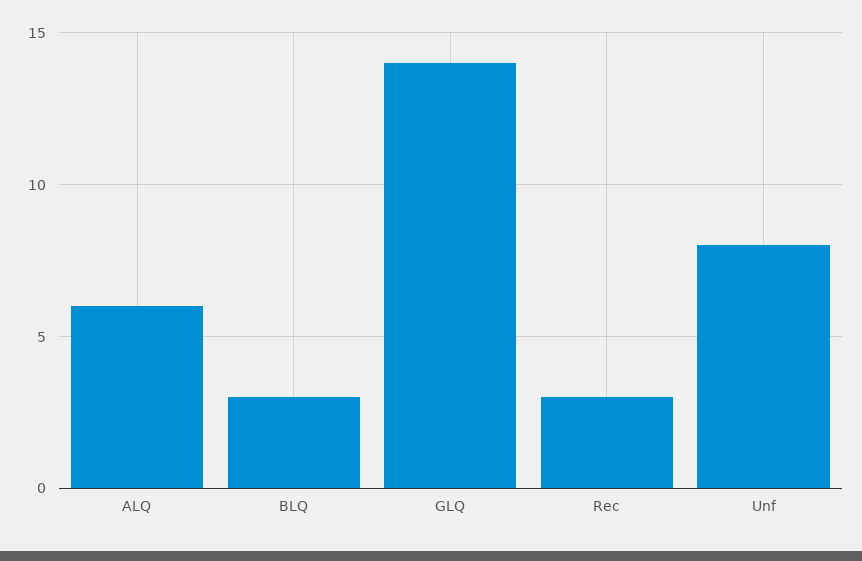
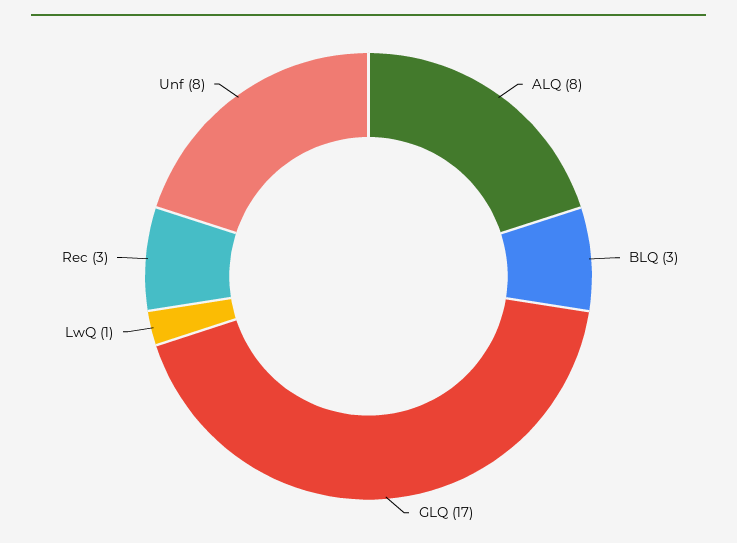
  {
-   "ALQ": 6,
+   "ALQ": 8,
    "BLQ": 3,
-   "GLQ": 14,
+   "GLQ": 17,
    "Rec": 3,
-   "Unf": 8
+   "Unf": 8,
+   "LwQ": 1
  }

